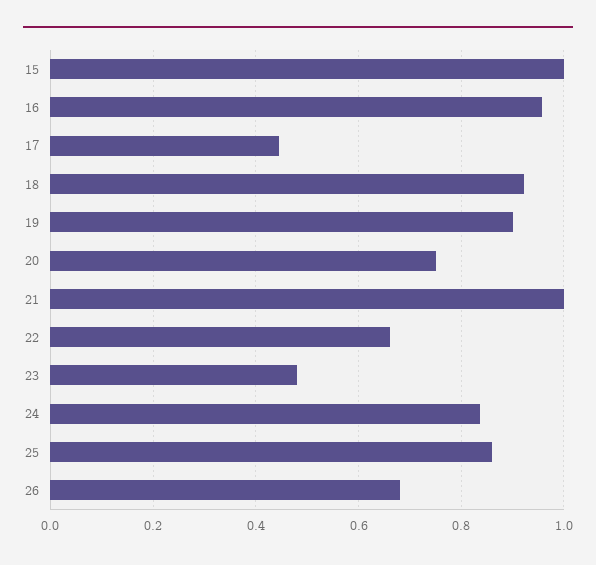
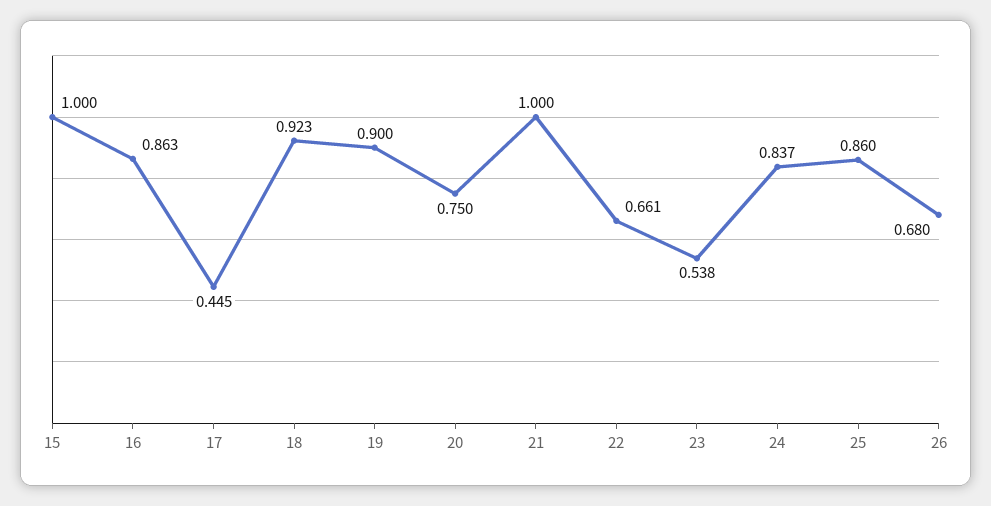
  {
    "15": 1,
-   "16": 0.96,
+   "16": 0.863,
    "17": 0.445,
    "18": 0.923,
    "19": 0.9,
    "20": 0.75,
    "21": 1,
    "22": 0.661,
-   "23": 0.48,
+   "23": 0.538,
    "24": 0.837,
    "25": 0.86,
    "26": 0.68
  }

